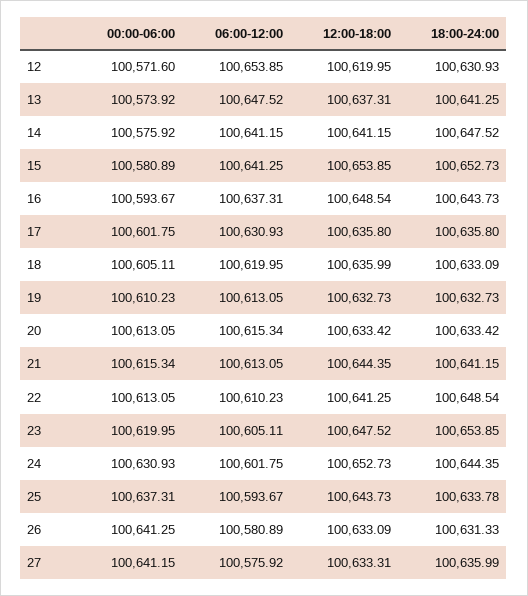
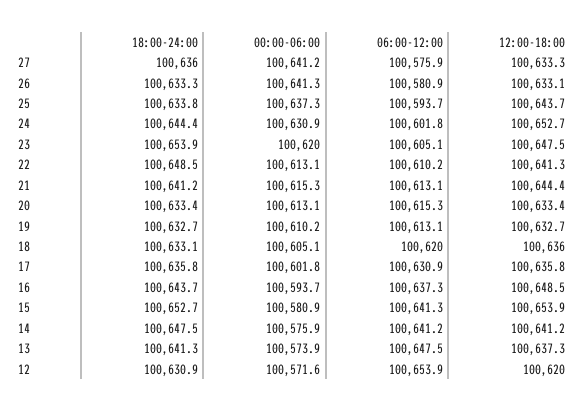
  {
    "00:00-06:00": {
      "12": 100571.6,
      "13": 100573.92,
      "14": 100575.92,
      "15": 100580.89,
      "16": 100593.67,
      "17": 100601.75,
      "18": 100605.11,
      "19": 100610.23,
      "20": 100613.05,
      "21": 100615.34,
      "22": 100613.05,
      "23": 100619.95,
      "24": 100630.93,
      "25": 100637.31,
      "26": 100641.25,
      "27": 100641.15
    },
    "06:00-12:00": {
      "12": 100653.85,
      "13": 100647.52,
      "14": 100641.15,
      "15": 100641.25,
      "16": 100637.31,
      "17": 100630.93,
      "18": 100619.95,
      "19": 100613.05,
      "20": 100615.34,
      "21": 100613.05,
      "22": 100610.23,
      "23": 100605.11,
      "24": 100601.75,
      "25": 100593.67,
      "26": 100580.89,
      "27": 100575.92
    },
    "12:00-18:00": {
      "12": 100619.95,
      "13": 100637.31,
      "14": 100641.15,
      "15": 100653.85,
      "16": 100648.54,
      "17": 100635.8,
      "18": 100635.99,
      "19": 100632.73,
      "20": 100633.42,
      "21": 100644.35,
      "22": 100641.25,
      "23": 100647.52,
      "24": 100652.73,
      "25": 100643.73,
      "26": 100633.09,
      "27": 100633.31
    },
    "18:00-24:00": {
      "12": 100630.93,
      "13": 100641.25,
      "14": 100647.52,
      "15": 100652.73,
      "16": 100643.73,
      "17": 100635.8,
      "18": 100633.09,
      "19": 100632.73,
      "20": 100633.42,
      "21": 100641.15,
      "22": 100648.54,
      "23": 100653.85,
      "24": 100644.35,
      "25": 100633.78,
-     "26": 100631.33,
+     "26": 100633.3,
      "27": 100635.99
    }
  }

